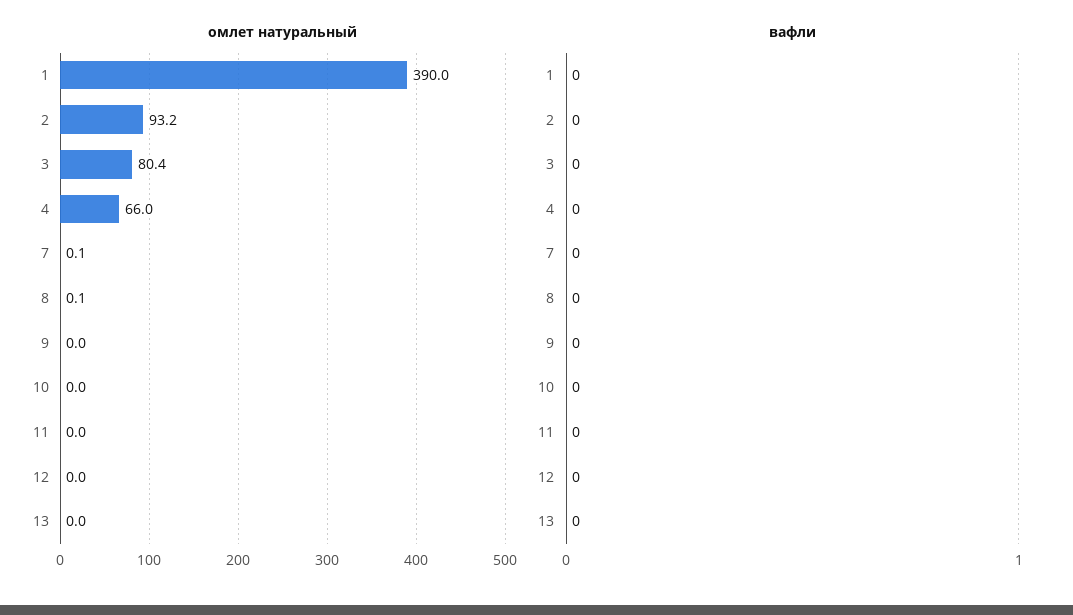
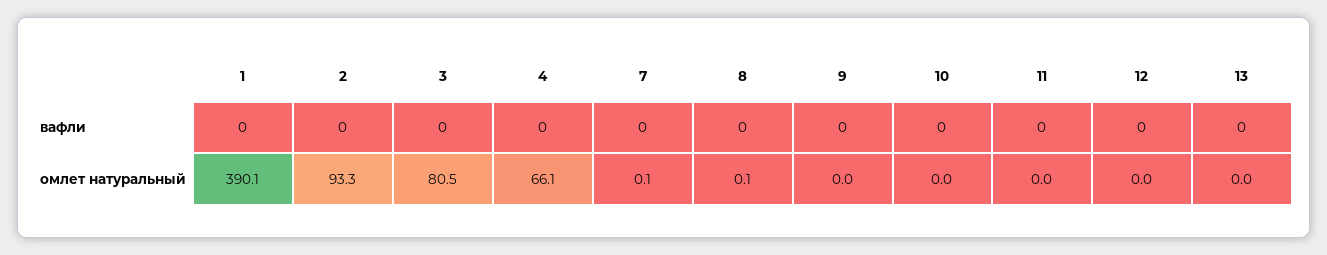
  {
    "омлет натуральный": {
-     "1": 390,
+     "1": 390.1,
-     "2": 93.2,
+     "2": 93.3,
-     "3": 80.4,
+     "3": 80.5,
-     "4": 66,
+     "4": 66.1,
      "7": 0.1,
      "8": 0.1,
      "9": 0,
      "10": 0,
      "11": 0,
      "12": 0,
      "13": 0
    },
    "вафли": {
      "1": 0,
      "2": 0,
      "3": 0,
      "4": 0,
      "7": 0,
      "8": 0,
      "9": 0,
      "10": 0,
      "11": 0,
      "12": 0,
      "13": 0
    }
  }

